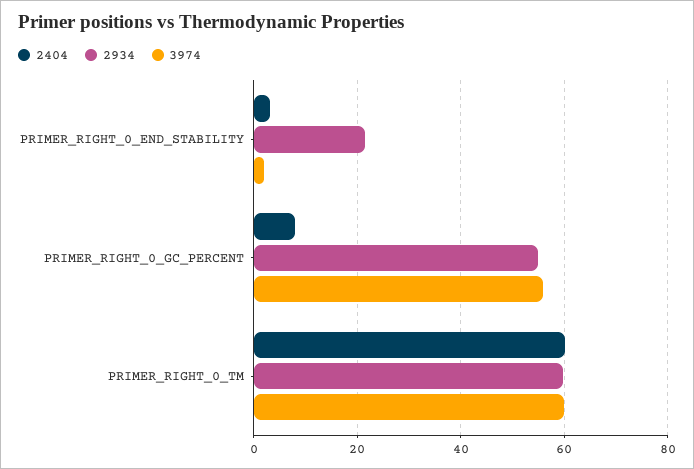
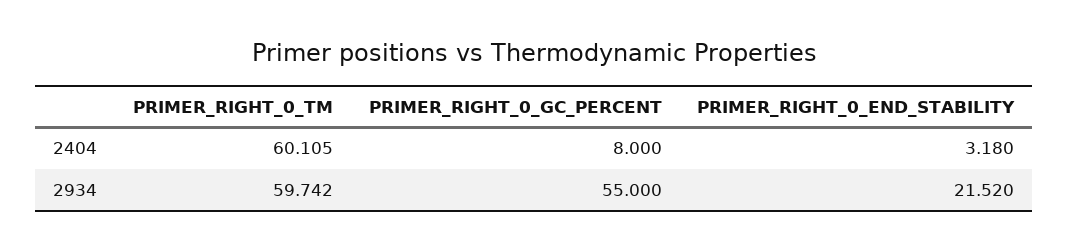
  {
    "2404": {
      "PRIMER_RIGHT_0_END_STABILITY": 3.18,
      "PRIMER_RIGHT_0_GC_PERCENT": 8,
      "PRIMER_RIGHT_0_TM": 60.105
    },
    "2934": {
      "PRIMER_RIGHT_0_END_STABILITY": 21.52,
      "PRIMER_RIGHT_0_GC_PERCENT": 55,
      "PRIMER_RIGHT_0_TM": 59.742
-   },
+   }
-   "3974": {
-     "PRIMER_RIGHT_0_END_STABILITY": 2,
-     "PRIMER_RIGHT_0_GC_PERCENT": 56,
-     "PRIMER_RIGHT_0_TM": 60
-   }
  }

